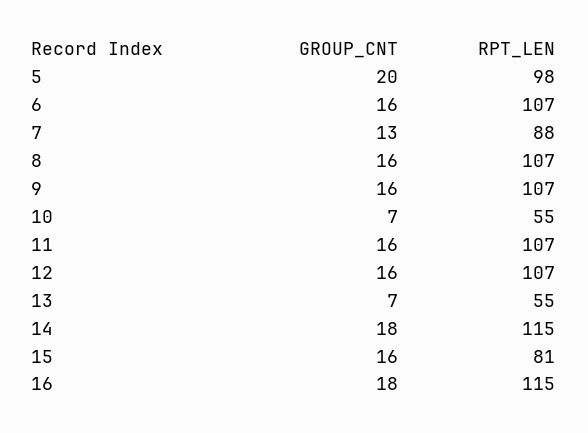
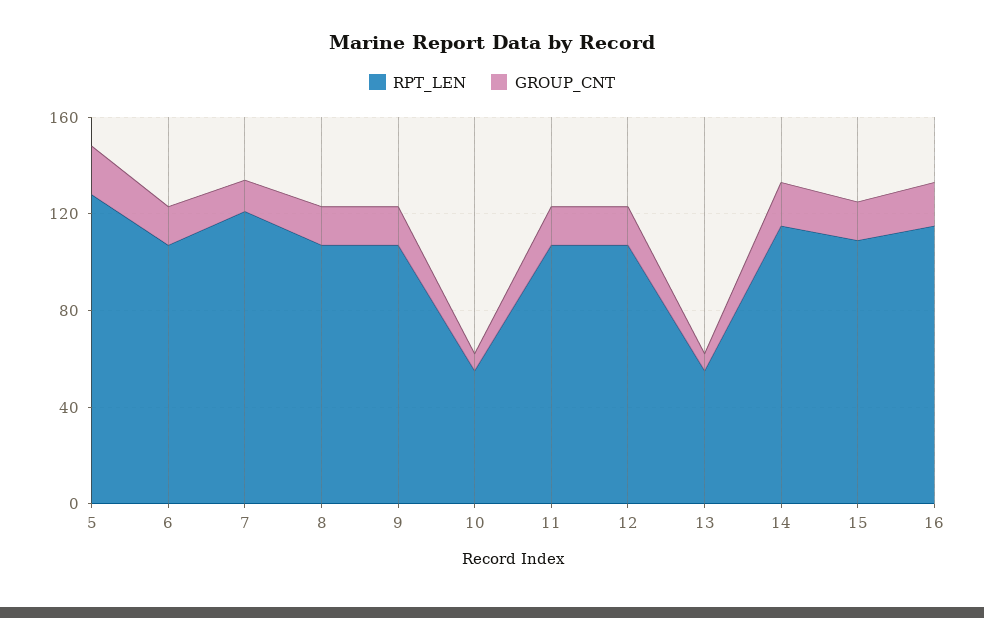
  {
    "GROUP_CNT": {
      "5": 20,
      "6": 16,
      "7": 13,
      "8": 16,
      "9": 16,
      "10": 7,
      "11": 16,
      "12": 16,
      "13": 7,
      "14": 18,
      "15": 16,
      "16": 18
    },
    "RPT_LEN": {
-     "5": 98,
+     "5": 130,
      "6": 107,
-     "7": 88,
+     "7": 120,
      "8": 107,
      "9": 107,
      "10": 55,
      "11": 107,
      "12": 107,
      "13": 55,
      "14": 115,
-     "15": 81,
+     "15": 110,
      "16": 115
    }
  }

